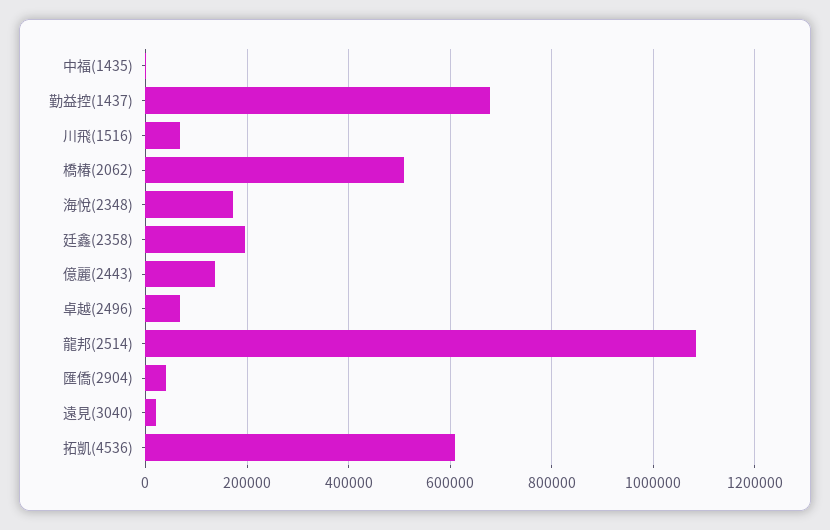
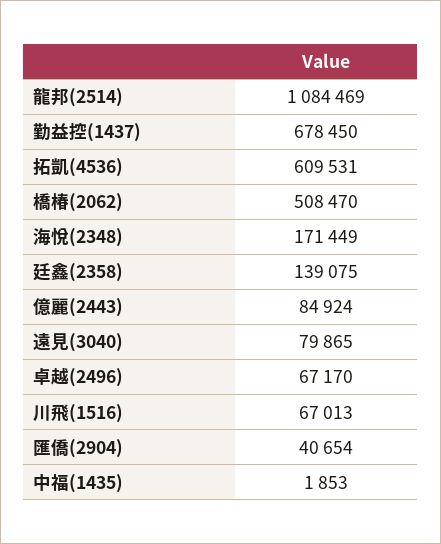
  {
    "中福(1435)": 1853,
    "勤益控(1437)": 678450,
    "川飛(1516)": 67013,
    "橋椿(2062)": 508470,
    "海悅(2348)": 171449,
-   "廷鑫(2358)": 200000,
+   "廷鑫(2358)": 139075,
-   "億麗(2443)": 140000,
+   "億麗(2443)": 84924,
    "卓越(2496)": 67170,
    "龍邦(2514)": 1084469,
    "匯僑(2904)": 40654,
-   "遠見(3040)": 20000,
+   "遠見(3040)": 79865,
    "拓凱(4536)": 609531
  }

